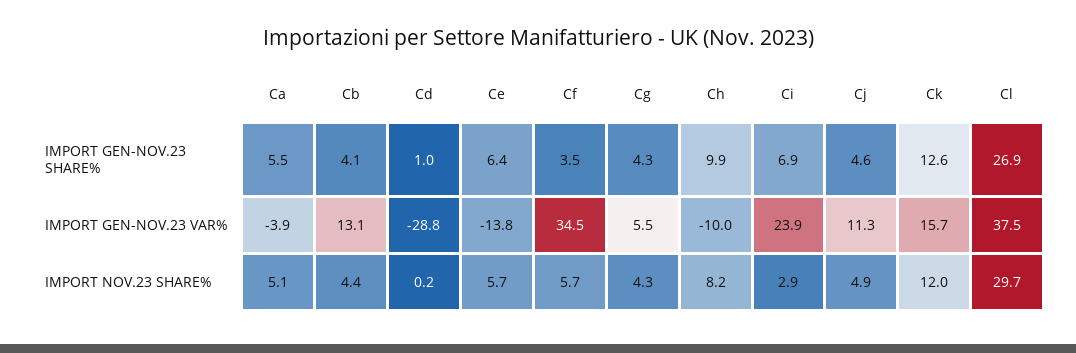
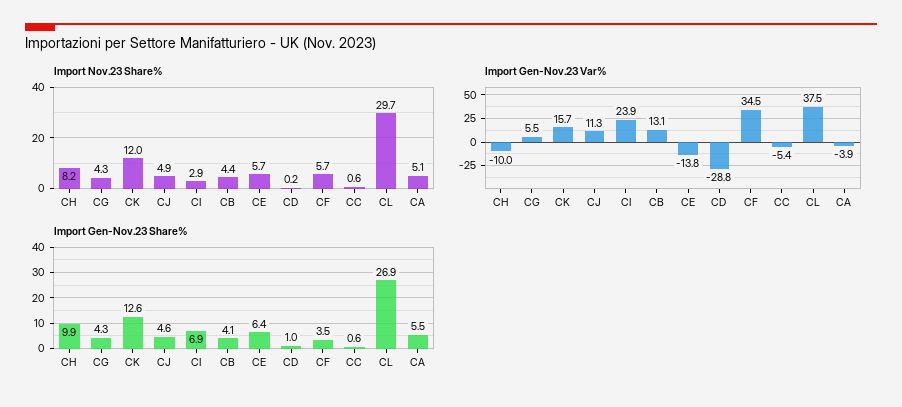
  {
    "IMPORT GEN-NOV.23 SHARE%": {
      "Ca": 5.5,
      "Cb": 4.1,
      "Cd": 1,
      "Ce": 6.4,
      "Cf": 3.5,
      "Cg": 4.3,
      "Ch": 9.9,
      "Ci": 6.9,
      "Cj": 4.6,
      "Ck": 12.6,
-     "Cl": 26.9
+     "Cl": 26.9,
+     "CC": 0.6
    },
    "IMPORT GEN-NOV.23 VAR%": {
      "Ca": -3.9,
      "Cb": 13.1,
      "Cd": -28.8,
      "Ce": -13.8,
      "Cf": 34.5,
      "Cg": 5.5,
      "Ch": -10,
      "Ci": 23.9,
      "Cj": 11.3,
      "Ck": 15.7,
-     "Cl": 37.5
+     "Cl": 37.5,
+     "CC": -5.4
    },
    "IMPORT NOV.23 SHARE%": {
      "Ca": 5.1,
      "Cb": 4.4,
      "Cd": 0.2,
      "Ce": 5.7,
      "Cf": 5.7,
      "Cg": 4.3,
      "Ch": 8.2,
      "Ci": 2.9,
      "Cj": 4.9,
      "Ck": 12,
-     "Cl": 29.7
+     "Cl": 29.7,
+     "CC": 0.6
    }
  }

